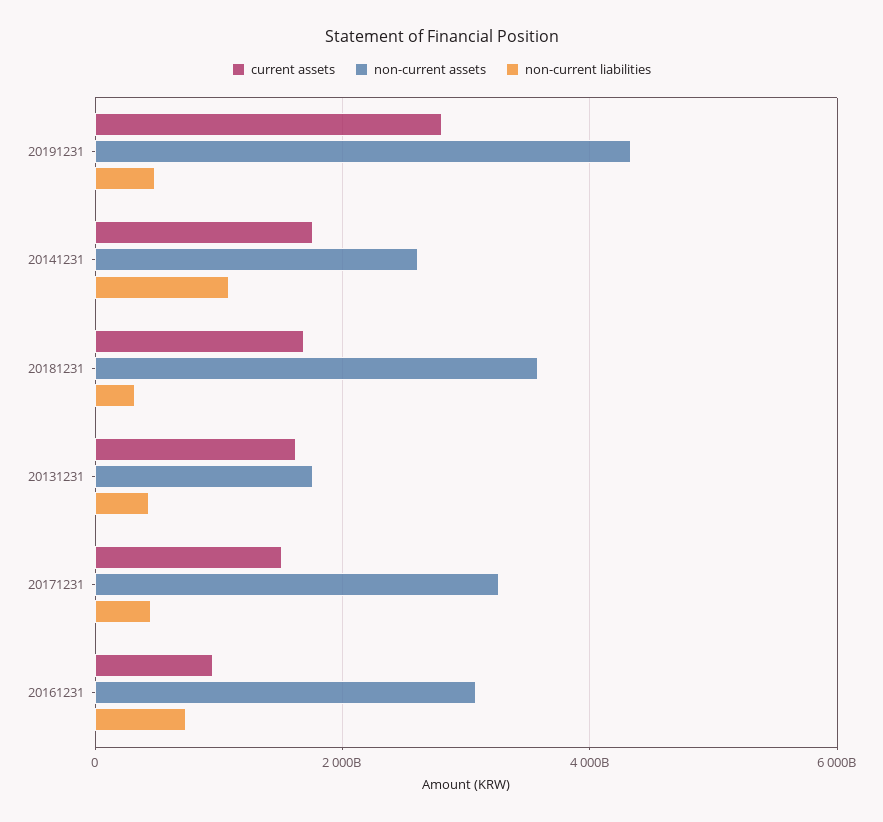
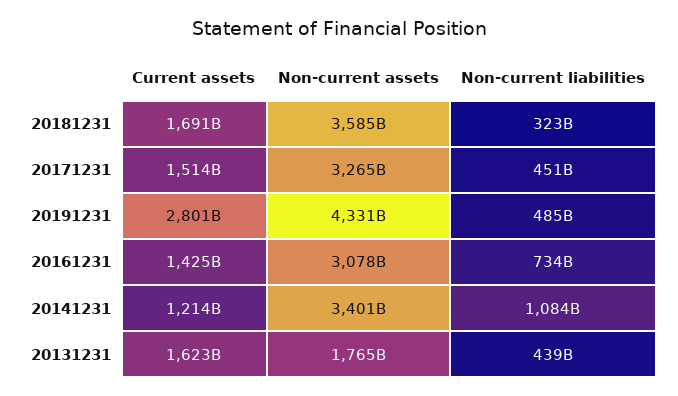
  {
    "current assets": {
      "20191231": 2801000000000,
-     "20141231": 1800000000000,
+     "20141231": 1214000000000,
      "20181231": 1691000000000,
      "20131231": 1623000000000,
      "20171231": 1514000000000,
-     "20161231": 1000000000000
+     "20161231": 1425000000000
    },
    "non-current assets": {
      "20191231": 4331000000000,
-     "20141231": 2600000000000,
+     "20141231": 3401000000000,
      "20181231": 3585000000000,
      "20131231": 1765000000000,
      "20171231": 3265000000000,
      "20161231": 3078000000000
    },
    "non-current liabilities": {
      "20191231": 485000000000,
      "20141231": 1084000000000,
      "20181231": 323000000000,
      "20131231": 439000000000,
      "20171231": 451000000000,
      "20161231": 734000000000
    }
  }

